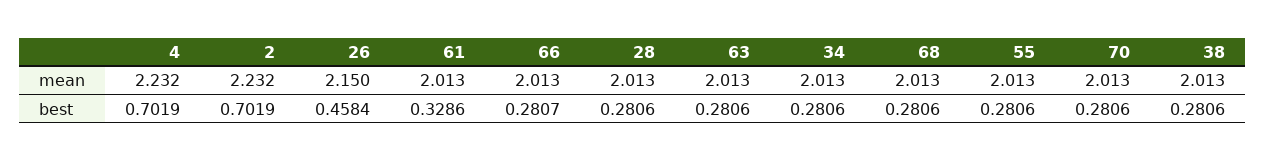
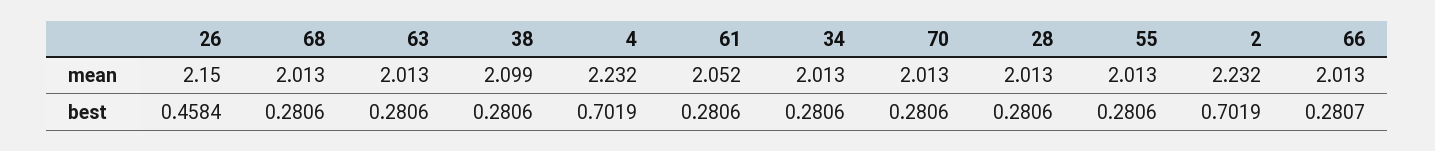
  {
    "4": {
      "mean": 2.232,
      "best": 0.7019
    },
    "2": {
      "mean": 2.232,
      "best": 0.7019
    },
    "26": {
      "mean": 2.15,
      "best": 0.4584
    },
    "61": {
-     "mean": 2.013,
+     "mean": 2.052,
-     "best": 0.3286
+     "best": 0.2806
    },
    "66": {
      "mean": 2.013,
      "best": 0.2807
    },
    "28": {
      "mean": 2.013,
      "best": 0.2806
    },
    "63": {
      "mean": 2.013,
      "best": 0.2806
    },
    "34": {
      "mean": 2.013,
      "best": 0.2806
    },
    "68": {
      "mean": 2.013,
      "best": 0.2806
    },
    "55": {
      "mean": 2.013,
      "best": 0.2806
    },
    "70": {
      "mean": 2.013,
      "best": 0.2806
    },
    "38": {
-     "mean": 2.013,
+     "mean": 2.099,
      "best": 0.2806
    }
  }

